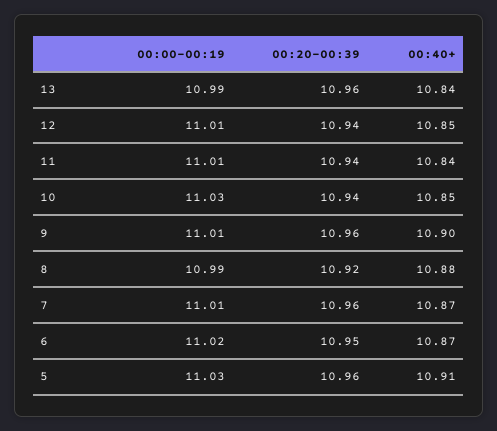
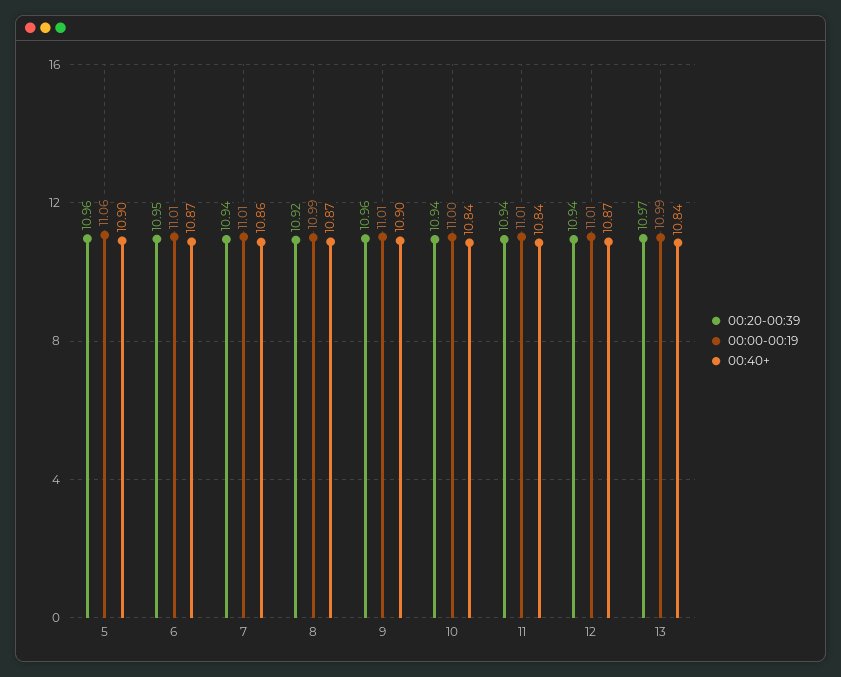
  {
    "00:00-00:19": {
      "13": 10.99,
      "12": 11.01,
      "11": 11.01,
-     "10": 11.03,
+     "10": 11,
      "9": 11.01,
      "8": 10.99,
      "7": 11.01,
-     "6": 11.02,
+     "6": 11.01,
-     "5": 11.03
+     "5": 11.06
    },
    "00:20-00:39": {
-     "13": 10.96,
+     "13": 10.97,
      "12": 10.94,
      "11": 10.94,
      "10": 10.94,
      "9": 10.96,
      "8": 10.92,
-     "7": 10.96,
+     "7": 10.94,
      "6": 10.95,
      "5": 10.96
    },
    "00:40+": {
      "13": 10.84,
-     "12": 10.85,
+     "12": 10.87,
      "11": 10.84,
-     "10": 10.85,
+     "10": 10.84,
      "9": 10.9,
-     "8": 10.88,
+     "8": 10.87,
-     "7": 10.87,
+     "7": 10.86,
      "6": 10.87,
-     "5": 10.91
+     "5": 10.9
    }
  }

